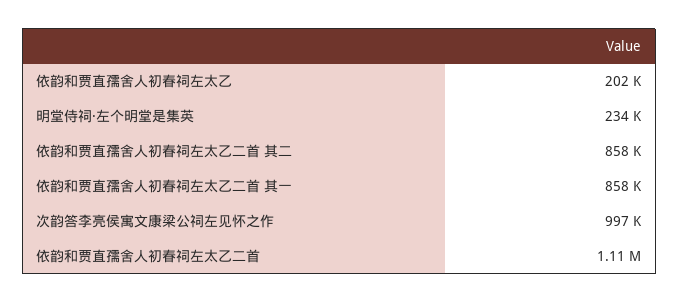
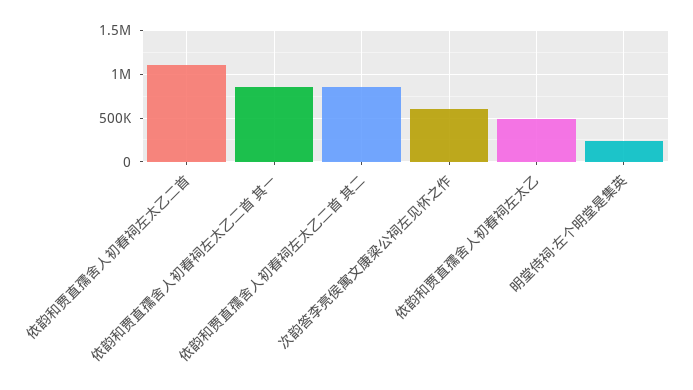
  {
-   "依韵和贾直孺舍人初春祠左太乙": 202000,
+   "依韵和贾直孺舍人初春祠左太乙": 500000,
    "明堂侍祠·左个明堂是集英": 234000,
    "依韵和贾直孺舍人初春祠左太乙二首 其二": 858000,
    "依韵和贾直孺舍人初春祠左太乙二首 其一": 858000,
-   "次韵答李亮侯寓文康梁公祠左见怀之作": 997000,
+   "次韵答李亮侯寓文康梁公祠左见怀之作": 600000,
    "依韵和贾直孺舍人初春祠左太乙二首": 1110000
  }

